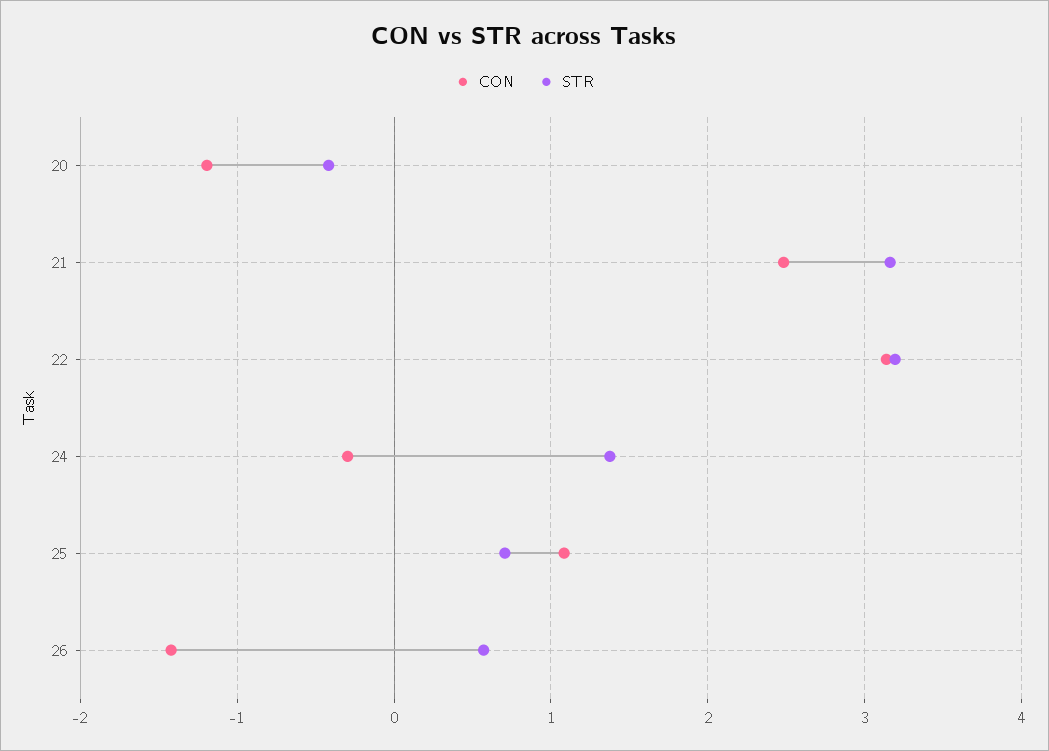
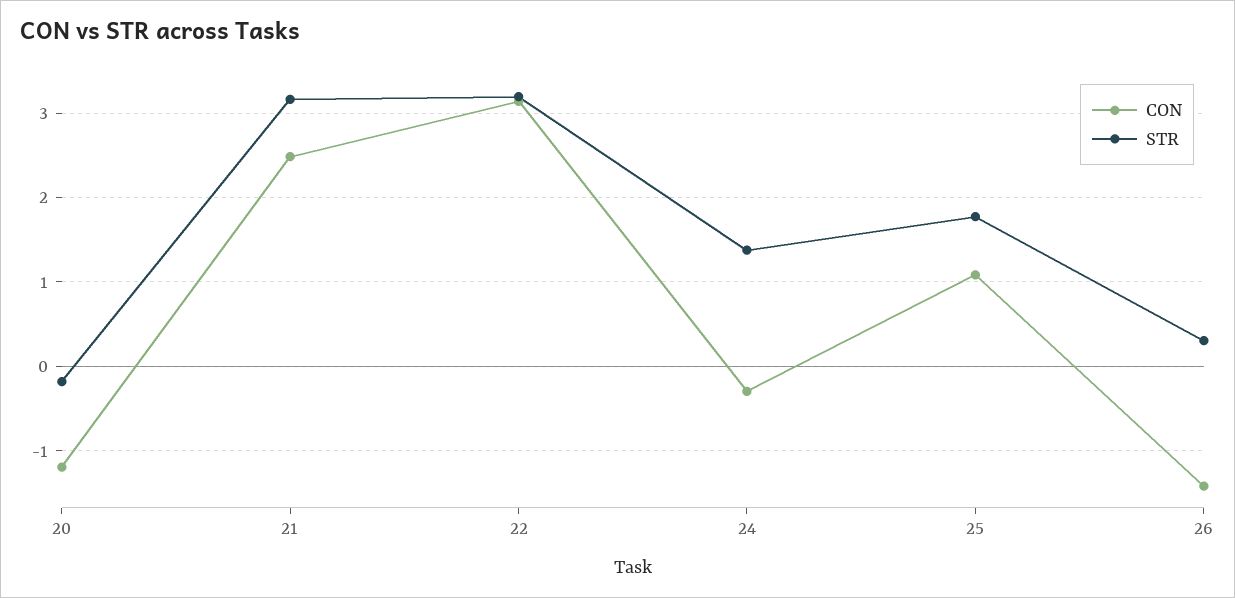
  {
    "CON": {
      "20": -1.2,
      "21": 2.5,
      "22": 3.1,
      "24": -0.3,
      "25": 1.1,
      "26": -1.4
    },
    "STR": {
-     "20": -0.4,
+     "20": -0.2,
      "21": 3.2,
      "22": 3.2,
      "24": 1.4,
-     "25": 0.7,
+     "25": 1.8,
-     "26": 0.6
+     "26": 0.3
    }
  }

